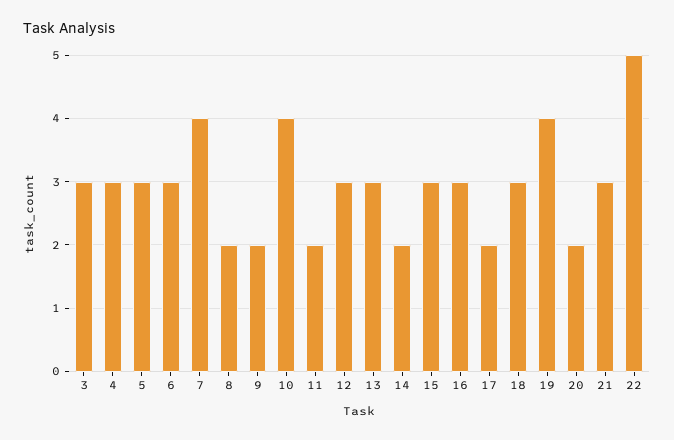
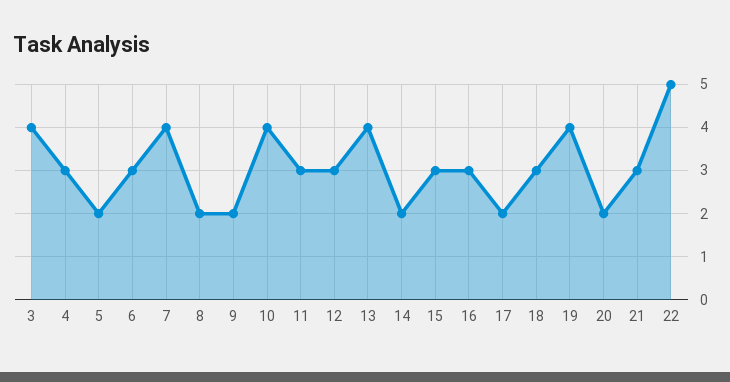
  {
-   "3": 3,
+   "3": 4,
    "4": 3,
-   "5": 3,
+   "5": 2,
    "6": 3,
    "7": 4,
    "8": 2,
    "9": 2,
    "10": 4,
-   "11": 2,
+   "11": 3,
    "12": 3,
-   "13": 3,
+   "13": 4,
    "14": 2,
    "15": 3,
    "16": 3,
    "17": 2,
    "18": 3,
    "19": 4,
    "20": 2,
    "21": 3,
    "22": 5
  }

